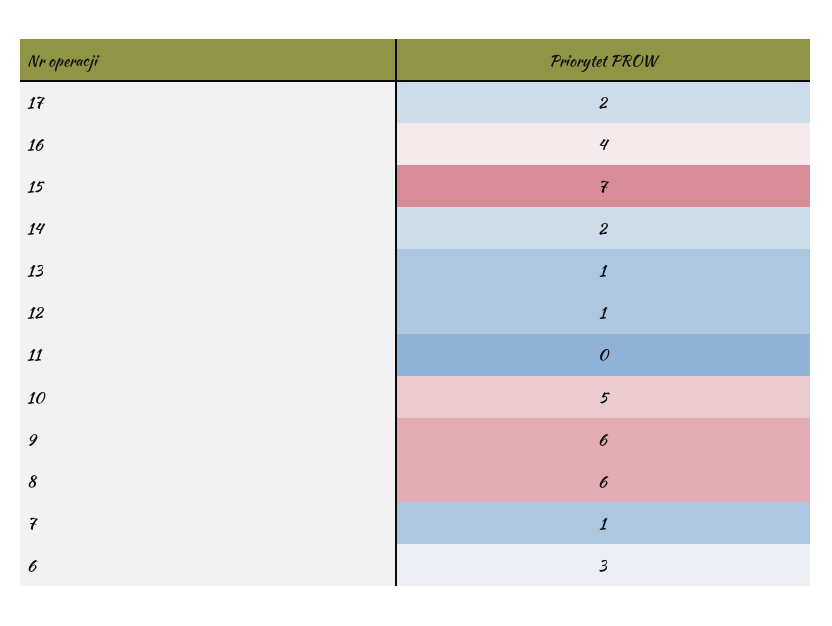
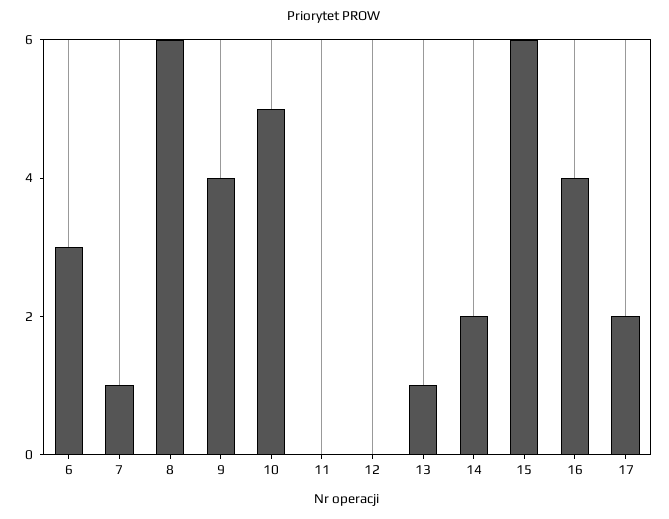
  {
    "17": 2,
    "16": 4,
-   "15": 7,
+   "15": 6,
    "14": 2,
    "13": 1,
-   "12": 1,
+   "12": 0,
    "11": 0,
    "10": 5,
-   "9": 6,
+   "9": 4,
    "8": 6,
    "7": 1,
    "6": 3
  }

